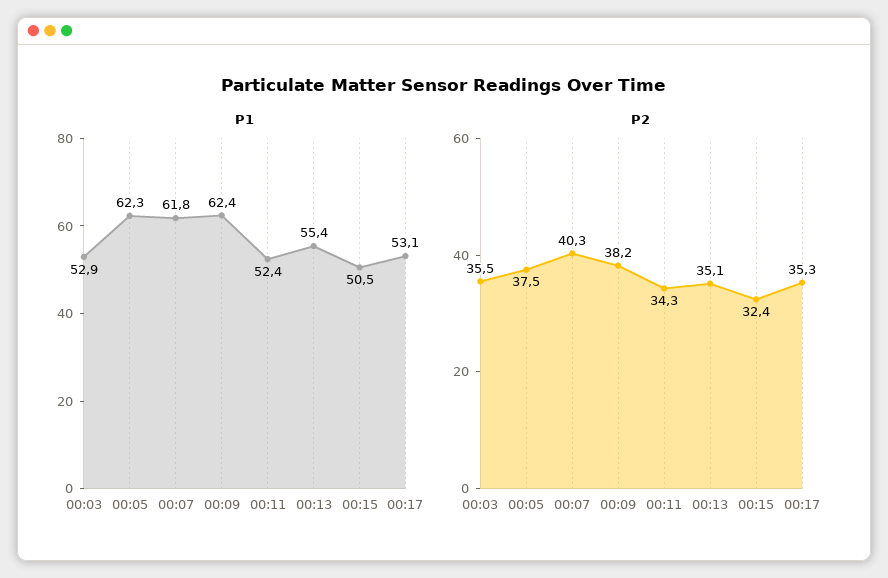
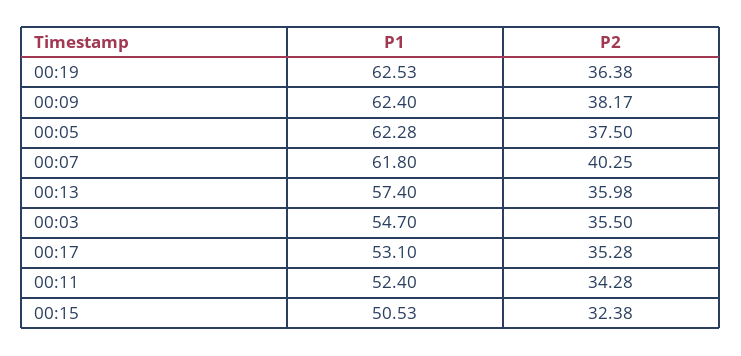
  {
    "P1": {
-     "00:03": 52.9,
+     "00:03": 54.7,
      "00:05": 62.28,
      "00:07": 61.8,
      "00:09": 62.4,
      "00:11": 52.4,
-     "00:13": 55.4,
+     "00:13": 57.4,
      "00:15": 50.53,
-     "00:17": 53.1
+     "00:17": 53.1,
+     "00:19": 62.53
    },
    "P2": {
      "00:03": 35.5,
      "00:05": 37.5,
      "00:07": 40.25,
      "00:09": 38.17,
      "00:11": 34.28,
-     "00:13": 35.1,
+     "00:13": 35.98,
      "00:15": 32.38,
-     "00:17": 35.28
+     "00:17": 35.28,
+     "00:19": 36.38
    }
  }

